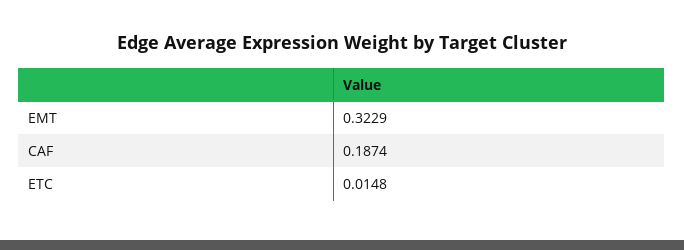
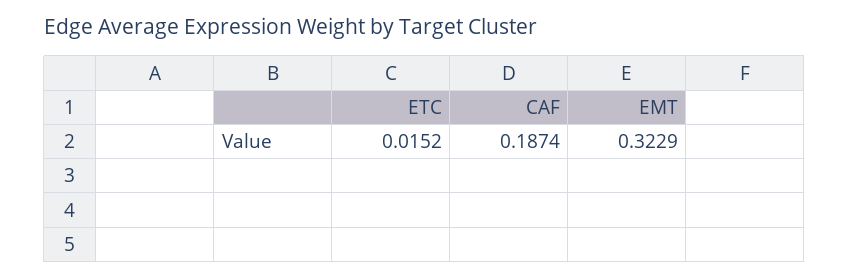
  {
    "EMT": 0.3229,
    "CAF": 0.1874,
-   "ETC": 0.0148
+   "ETC": 0.0152
  }

